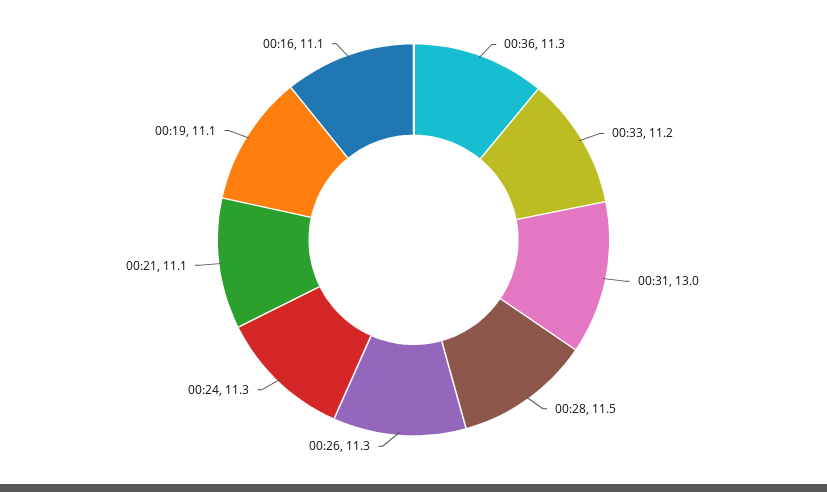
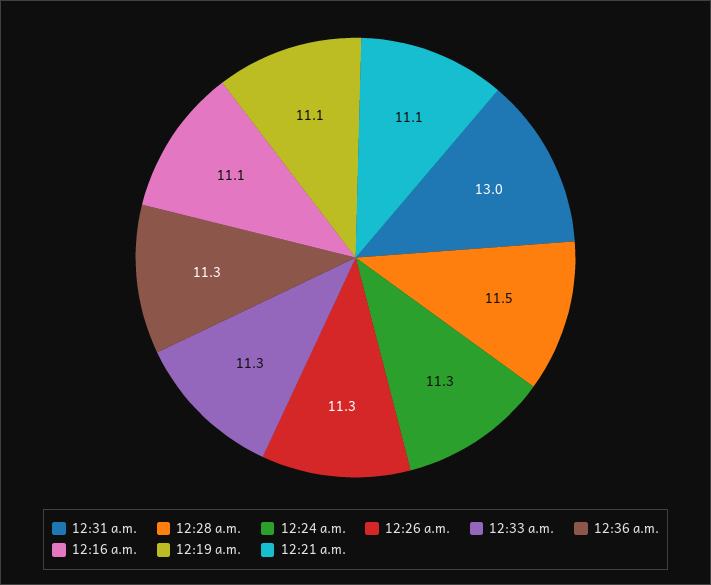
  {
    "00:36": 11.3,
-   "00:33": 11.2,
+   "00:33": 11.3,
    "00:31": 13,
    "00:28": 11.5,
    "00:26": 11.3,
    "00:24": 11.3,
    "00:21": 11.1,
    "00:19": 11.1,
    "00:16": 11.1
  }

